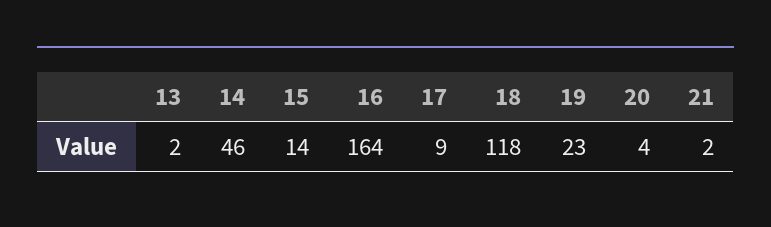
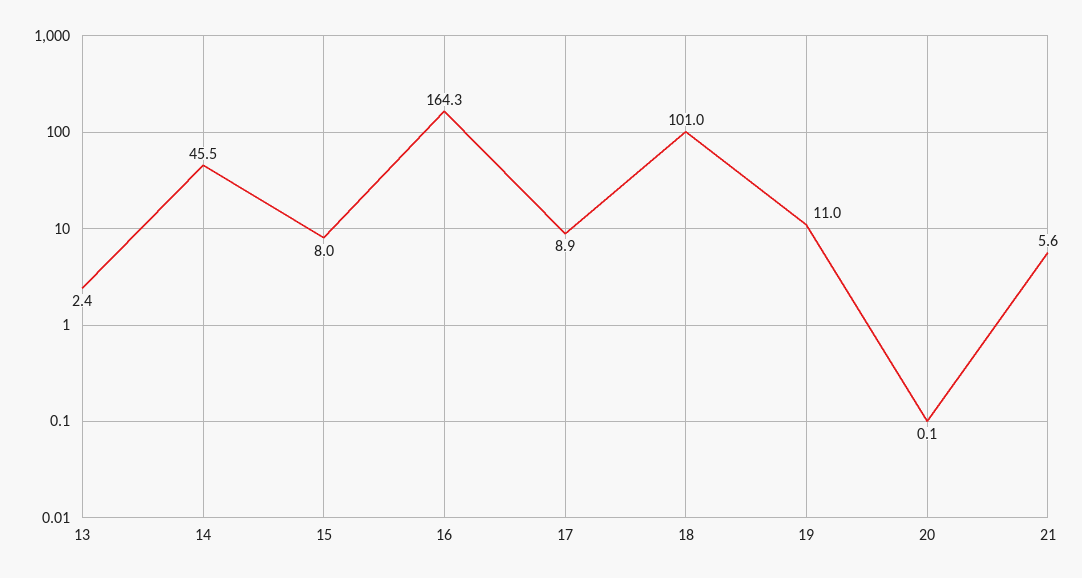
  {
    "13": 2.4,
    "14": 45.5,
-   "15": 14,
+   "15": 8,
    "16": 164.3,
    "17": 8.9,
-   "18": 118,
+   "18": 101,
-   "19": 23,
+   "19": 11,
-   "20": 4,
+   "20": 0.1,
-   "21": 2
+   "21": 5.6
  }

